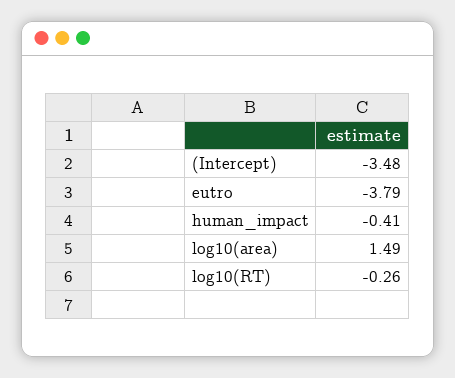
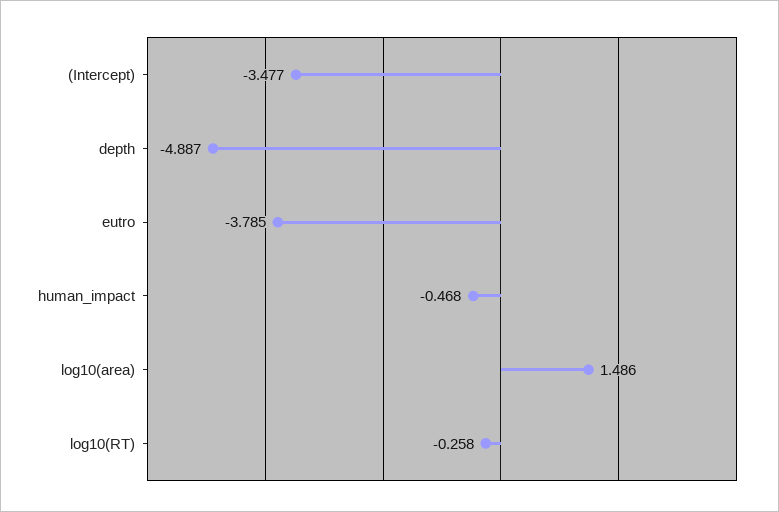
  {
    "(Intercept)": -3.477,
    "eutro": -3.785,
-   "human_impact": -0.41,
+   "human_impact": -0.468,
    "log10(area)": 1.486,
-   "log10(RT)": -0.258
+   "log10(RT)": -0.258,
+   "depth": -4.887
  }

